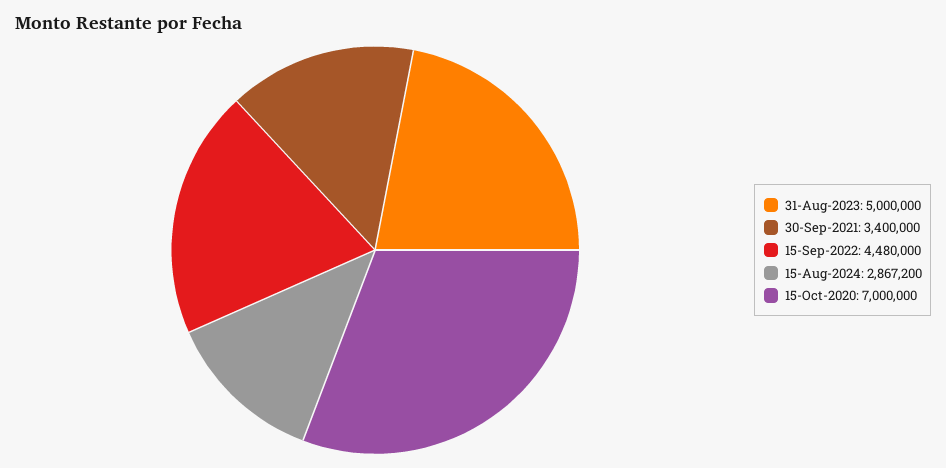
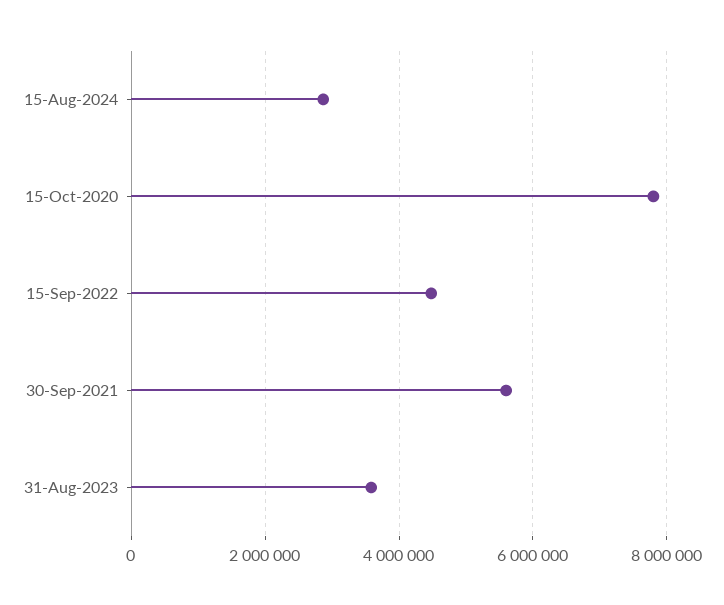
  {
-   "31-Aug-2023": 5000000,
+   "31-Aug-2023": 3600000,
-   "30-Sep-2021": 3400000,
+   "30-Sep-2021": 5600000,
    "15-Sep-2022": 4480000,
    "15-Aug-2024": 2867200,
-   "15-Oct-2020": 7000000
+   "15-Oct-2020": 7800000
  }

